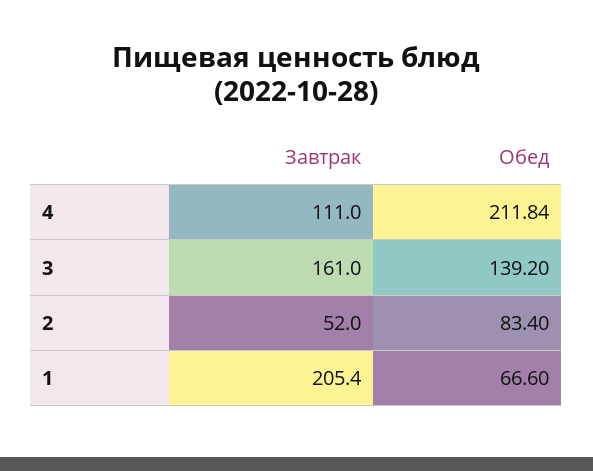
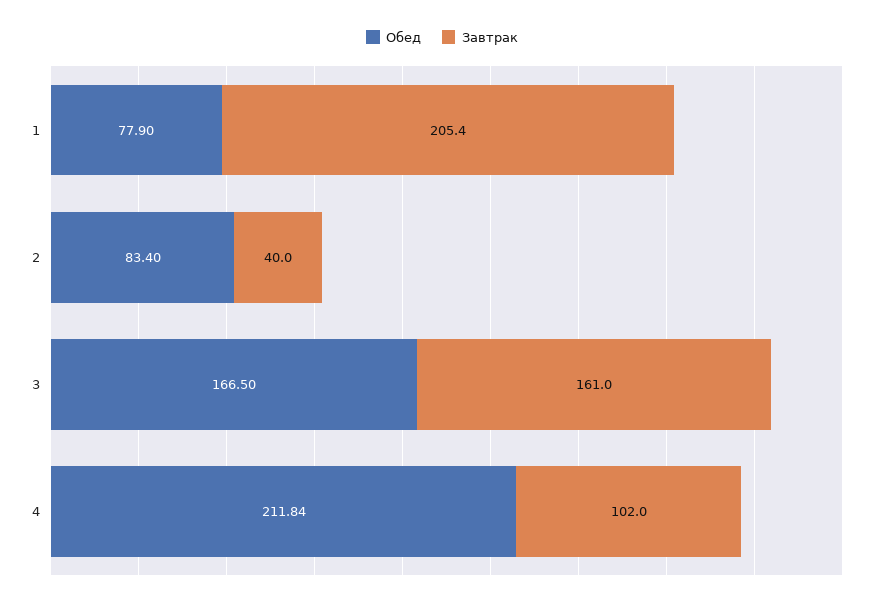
  {
    "Завтрак": {
-     "4": 111,
+     "4": 102,
      "3": 161,
-     "2": 52,
+     "2": 40,
      "1": 205.4
    },
    "Обед": {
      "4": 211.84,
-     "3": 139.2,
+     "3": 166.5,
      "2": 83.4,
-     "1": 66.6
+     "1": 77.9
    }
  }

